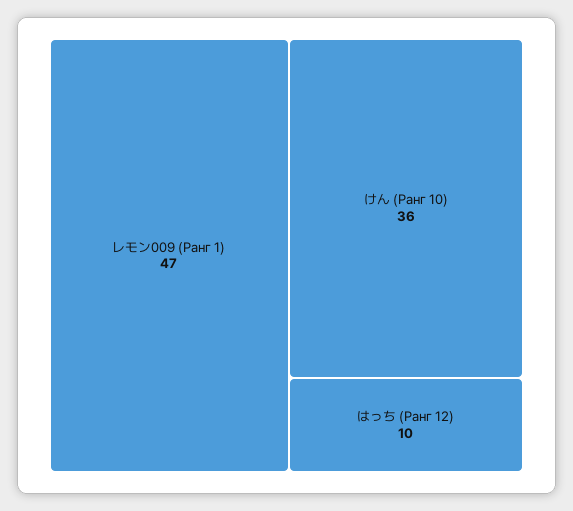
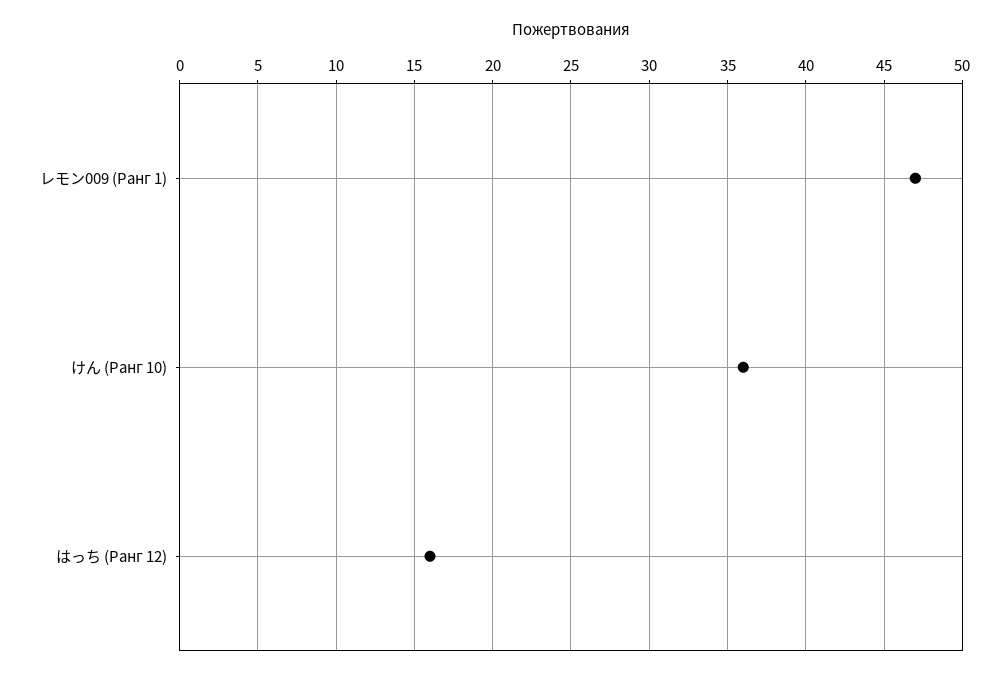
  {
    "レモン009 (Ранг 1)": 47,
    "けん (Ранг 10)": 36,
-   "はっち (Ранг 12)": 10
+   "はっち (Ранг 12)": 16
  }

